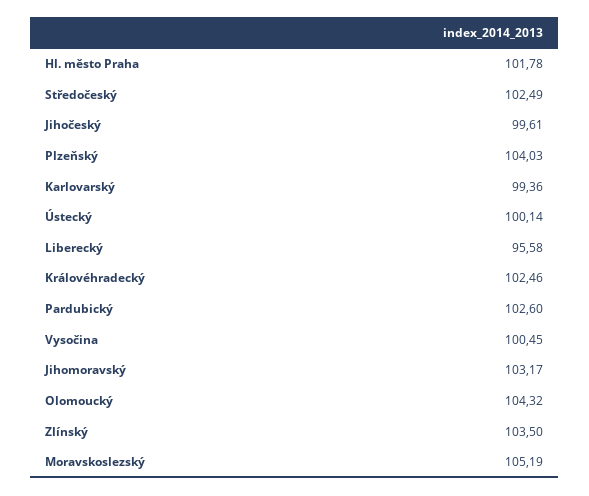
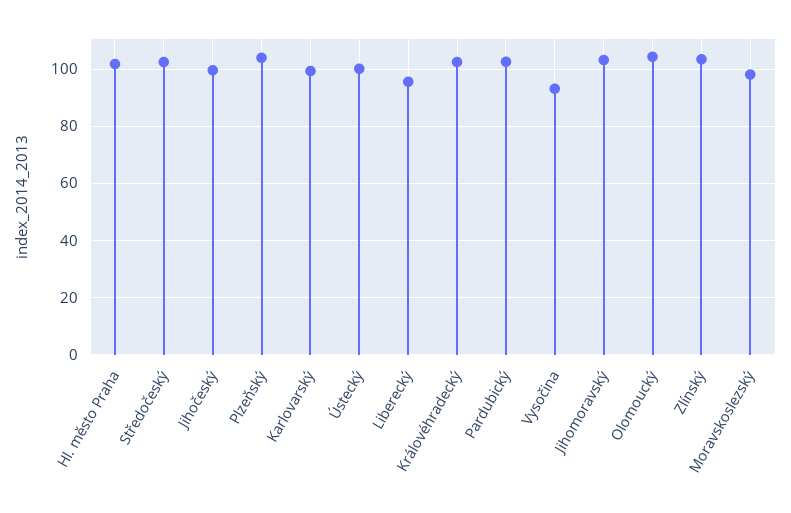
  {
    "Hl. město Praha": 101.78,
    "Středočeský": 102.49,
    "Jihočeský": 99.61,
    "Plzeňský": 104.03,
    "Karlovarský": 99.36,
    "Ústecký": 100.14,
    "Liberecký": 95.58,
    "Královéhradecký": 102.46,
    "Pardubický": 102.6,
-   "Vysočina": 100.45,
+   "Vysočina": 92.5,
    "Jihomoravský": 103.17,
    "Olomoucký": 104.32,
    "Zlínský": 103.5,
-   "Moravskoslezský": 105.19
+   "Moravskoslezský": 97.5
  }

